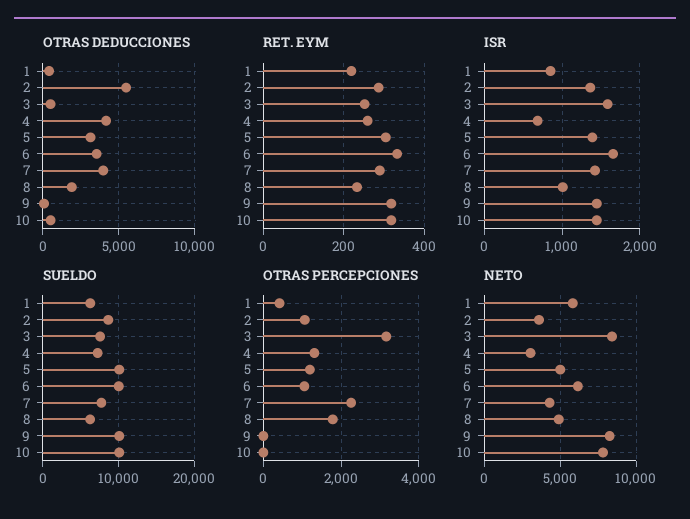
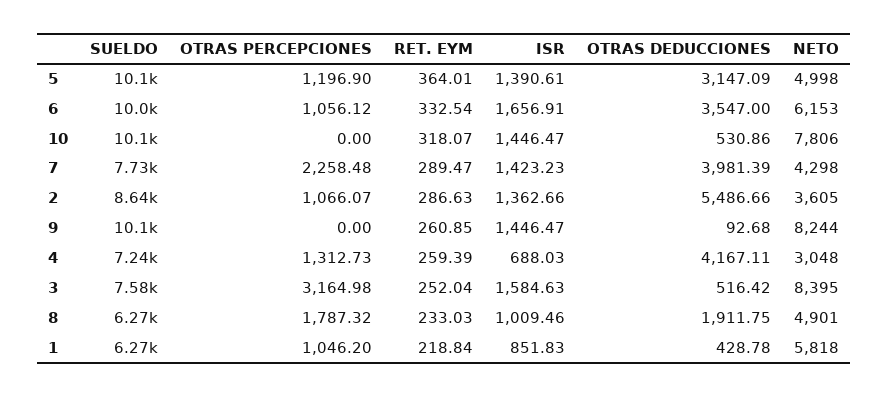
  {
    "OTRAS DEDUCCIONES": {
      "1": 428.78,
      "2": 5486.66,
      "3": 516.42,
      "4": 4167.11,
      "5": 3147.09,
      "6": 3547,
      "7": 3981.39,
      "8": 1911.75,
      "9": 92.68,
      "10": 530.86
    },
    "RET. EYM": {
      "1": 218.84,
      "2": 286.63,
      "3": 252.04,
      "4": 259.39,
-     "5": 300,
+     "5": 364.01,
      "6": 332.54,
      "7": 289.47,
      "8": 233.03,
-     "9": 320,
+     "9": 260.85,
      "10": 318.07
    },
    "ISR": {
      "1": 851.83,
      "2": 1362.66,
      "3": 1584.63,
      "4": 688.03,
      "5": 1390.61,
      "6": 1656.91,
      "7": 1423.23,
      "8": 1009.46,
      "9": 1446.47,
      "10": 1446.47
    },
    "SUELDO": {
      "1": 6270,
      "2": 8640,
      "3": 7580,
      "4": 7240,
      "5": 10100,
      "6": 10000,
      "7": 7730,
      "8": 6270,
      "9": 10100,
      "10": 10100
    },
    "OTRAS PERCEPCIONES": {
-     "1": 400,
+     "1": 1046.2,
      "2": 1066.07,
      "3": 3164.98,
      "4": 1312.73,
      "5": 1196.9,
      "6": 1056.12,
      "7": 2258.48,
      "8": 1787.32,
      "9": 0,
      "10": 0
    },
    "NETO": {
      "1": 5818,
      "2": 3605,
      "3": 8395,
      "4": 3048,
      "5": 4998,
      "6": 6153,
      "7": 4298,
      "8": 4901,
      "9": 8244,
      "10": 7806
    }
  }

